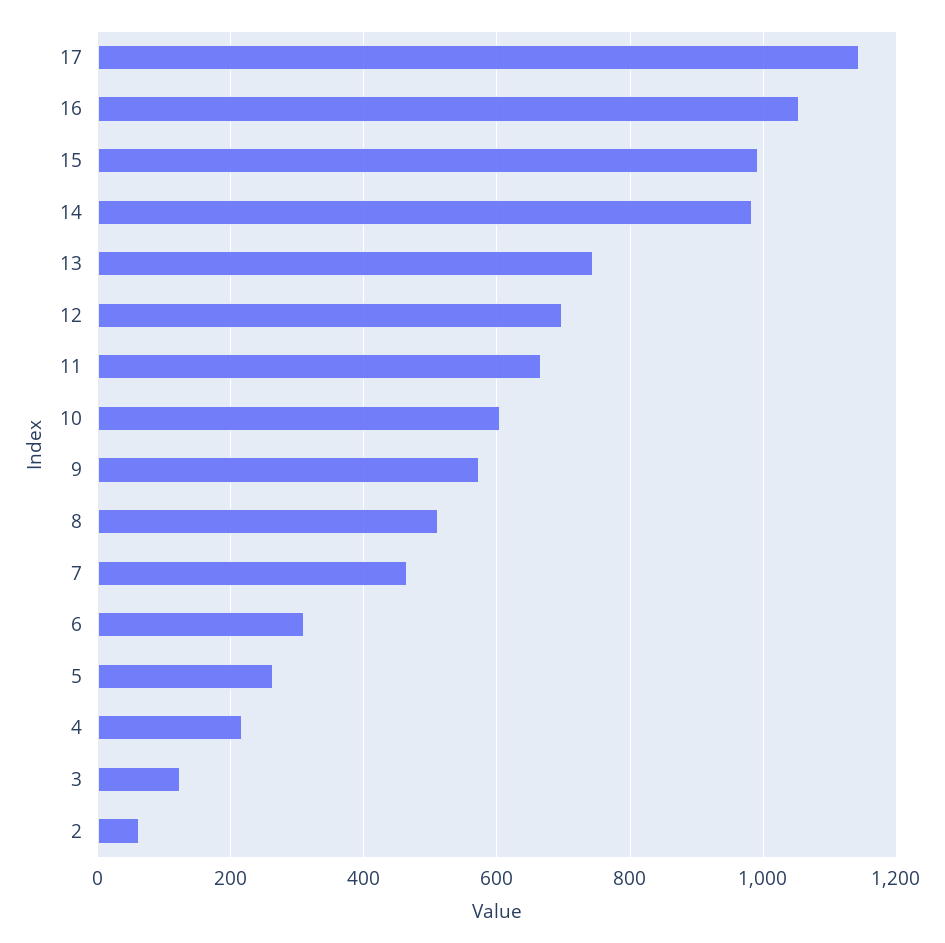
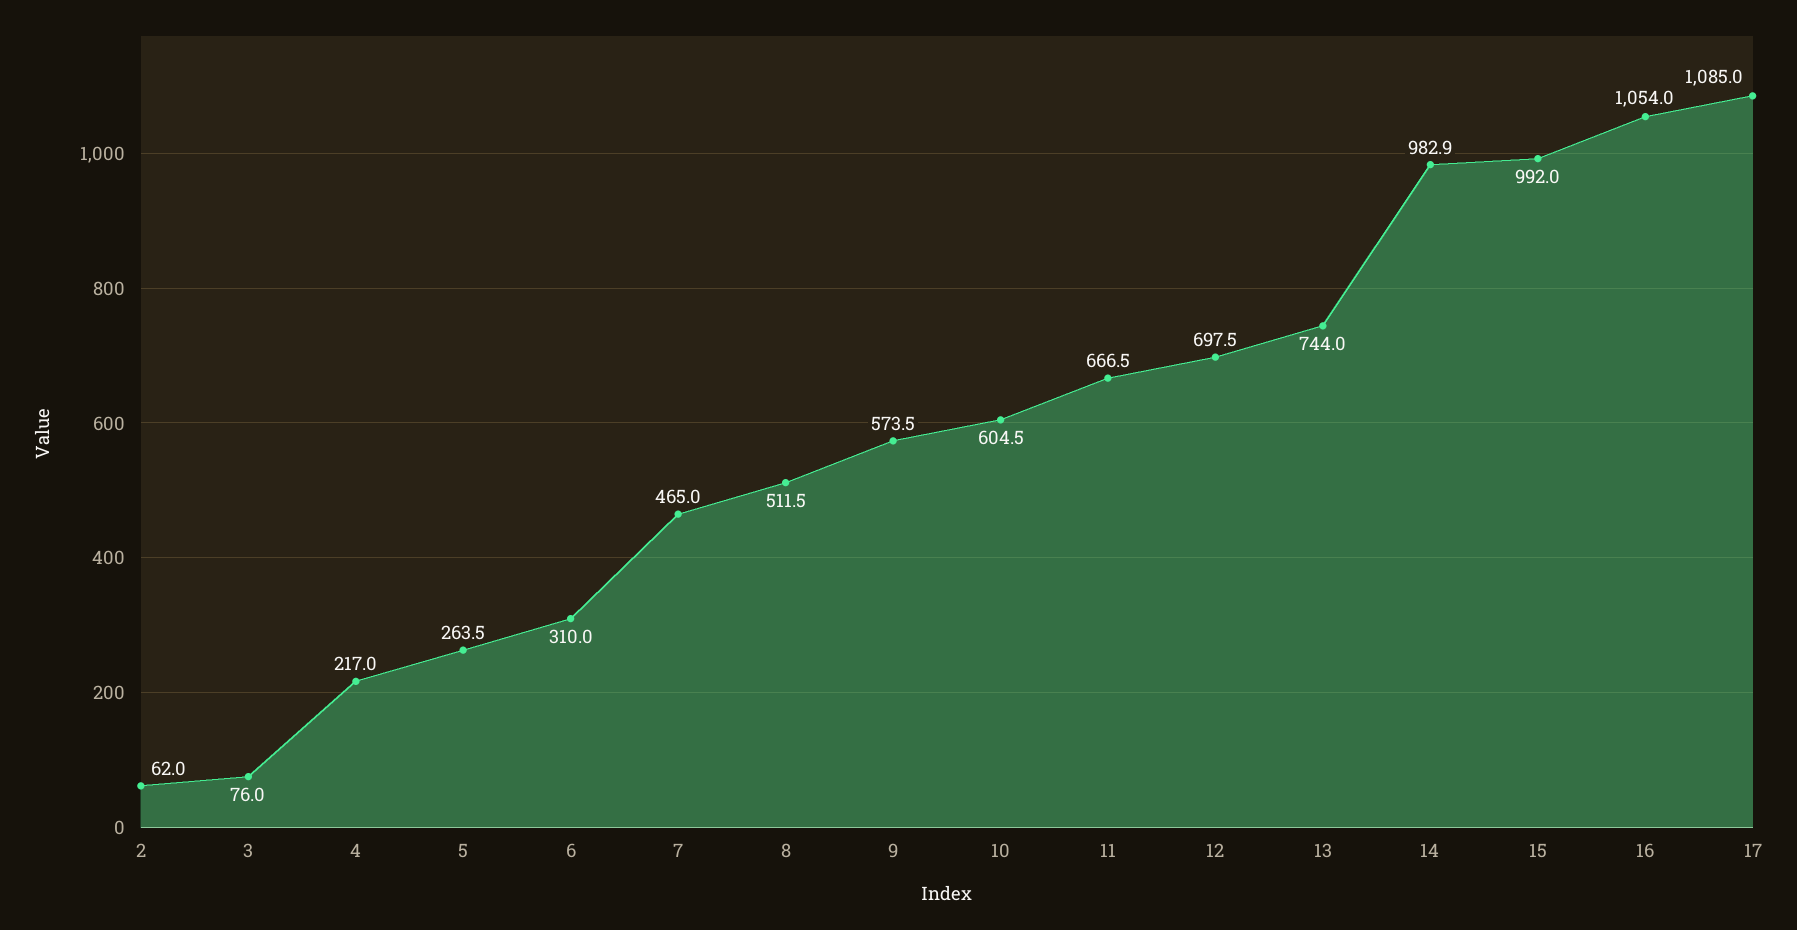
  {
-   "17": 1140,
+   "17": 1085,
    "16": 1054,
    "15": 992,
    "14": 982.9,
    "13": 744,
    "12": 697.5,
    "11": 666.5,
    "10": 604.5,
    "9": 573.5,
    "8": 511.5,
    "7": 465,
    "6": 310,
    "5": 263.5,
    "4": 217,
-   "3": 120,
+   "3": 76,
    "2": 62
  }

